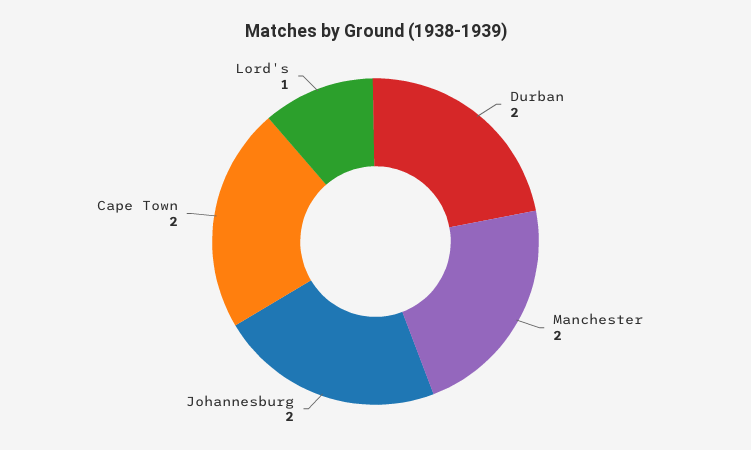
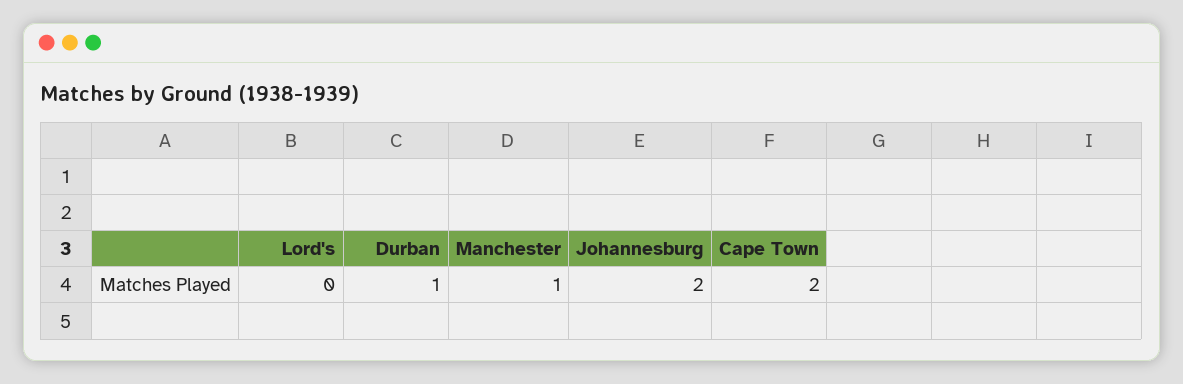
  {
-   "Durban": 2,
+   "Durban": 1,
-   "Manchester": 2,
+   "Manchester": 1,
    "Johannesburg": 2,
    "Cape Town": 2,
-   "Lord's": 1
+   "Lord's": 0
  }

